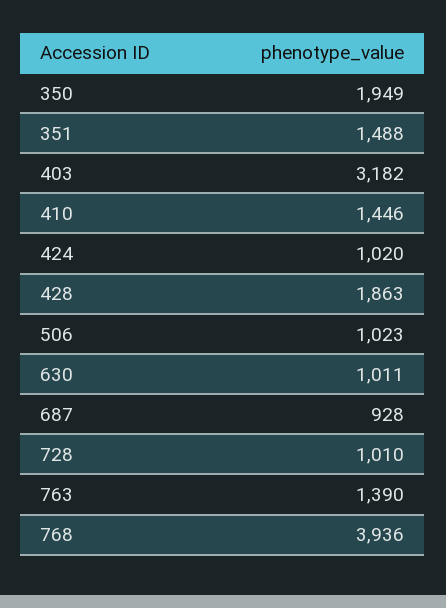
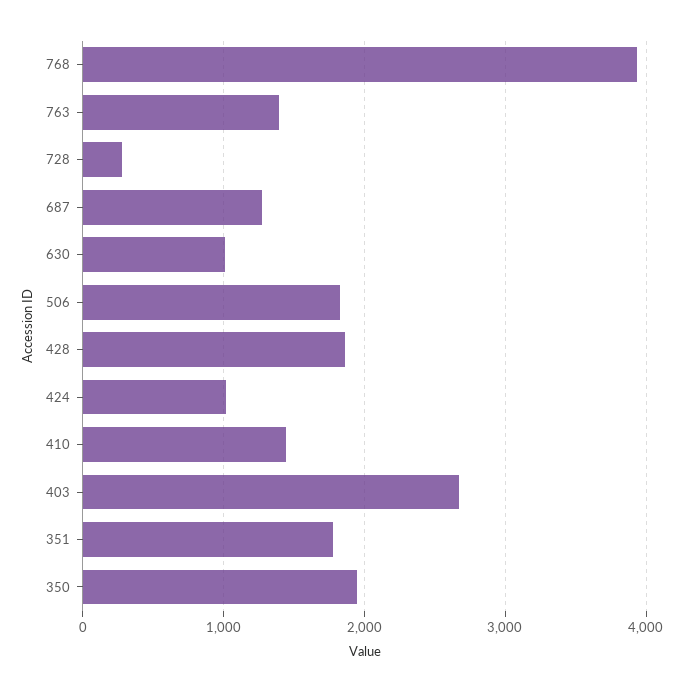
  {
    "350": 1949,
-   "351": 1488,
+   "351": 1800,
-   "403": 3182,
+   "403": 2700,
    "410": 1446,
    "424": 1020,
    "428": 1863,
-   "506": 1023,
+   "506": 1800,
    "630": 1011,
-   "687": 928,
+   "687": 1300,
-   "728": 1010,
+   "728": 300,
    "763": 1390,
    "768": 3936
  }

